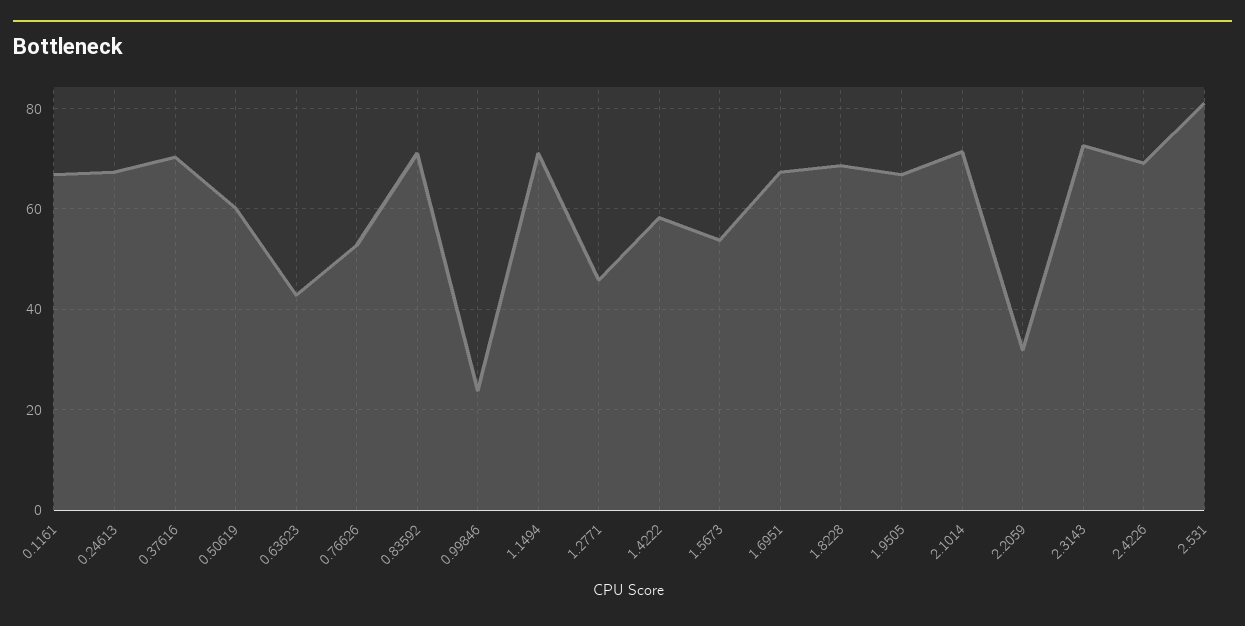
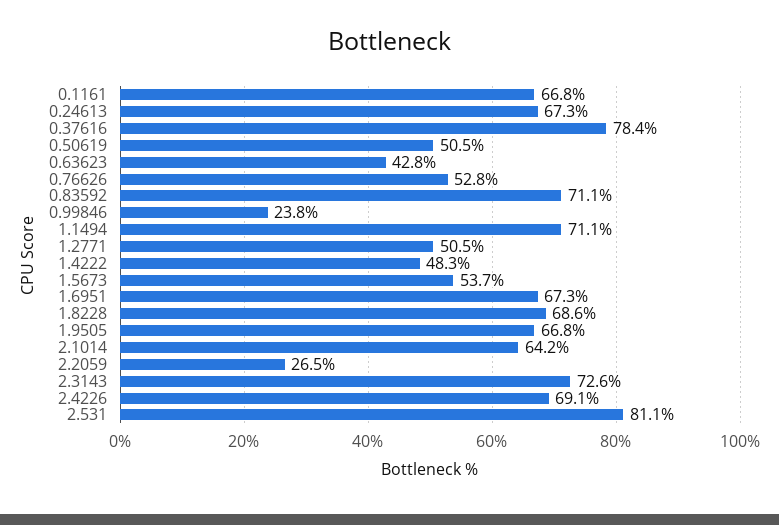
  {
    "0.1161": 66.8,
    "0.24613": 67.3,
-   "0.37616": 70,
+   "0.37616": 78.4,
-   "0.50619": 60,
+   "0.50619": 50.5,
    "0.63623": 42.8,
    "0.76626": 52.8,
    "0.83592": 71.1,
    "0.99846": 23.8,
    "1.1494": 71.1,
-   "1.2771": 46,
+   "1.2771": 50.5,
-   "1.4222": 58,
+   "1.4222": 48.3,
    "1.5673": 53.7,
    "1.6951": 67.3,
    "1.8228": 68.6,
    "1.9505": 66.8,
-   "2.1014": 72,
+   "2.1014": 64.2,
-   "2.2059": 32,
+   "2.2059": 26.5,
    "2.3143": 72.6,
    "2.4226": 69.1,
    "2.531": 81.1
  }

